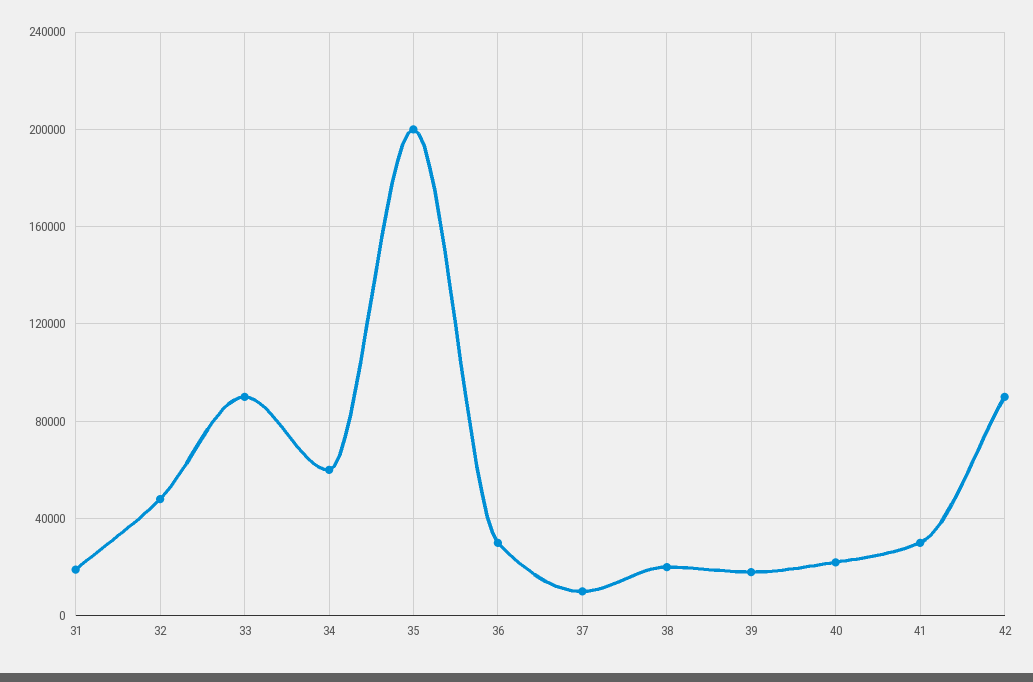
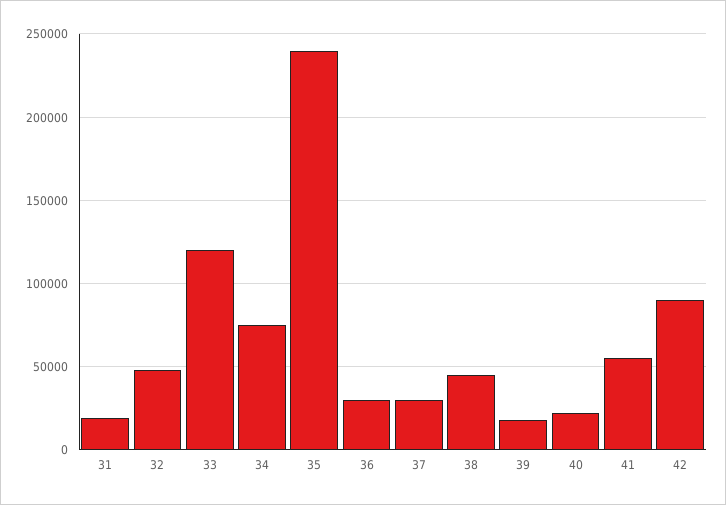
  {
    "31": 20000,
    "32": 50000,
-   "33": 90000,
+   "33": 120000,
-   "34": 60000,
+   "34": 75000,
-   "35": 200000,
+   "35": 240000,
    "36": 30000,
-   "37": 10000,
+   "37": 30000,
-   "38": 20000,
+   "38": 45000,
    "39": 20000,
    "40": 20000,
-   "41": 30000,
+   "41": 55000,
    "42": 90000
  }

